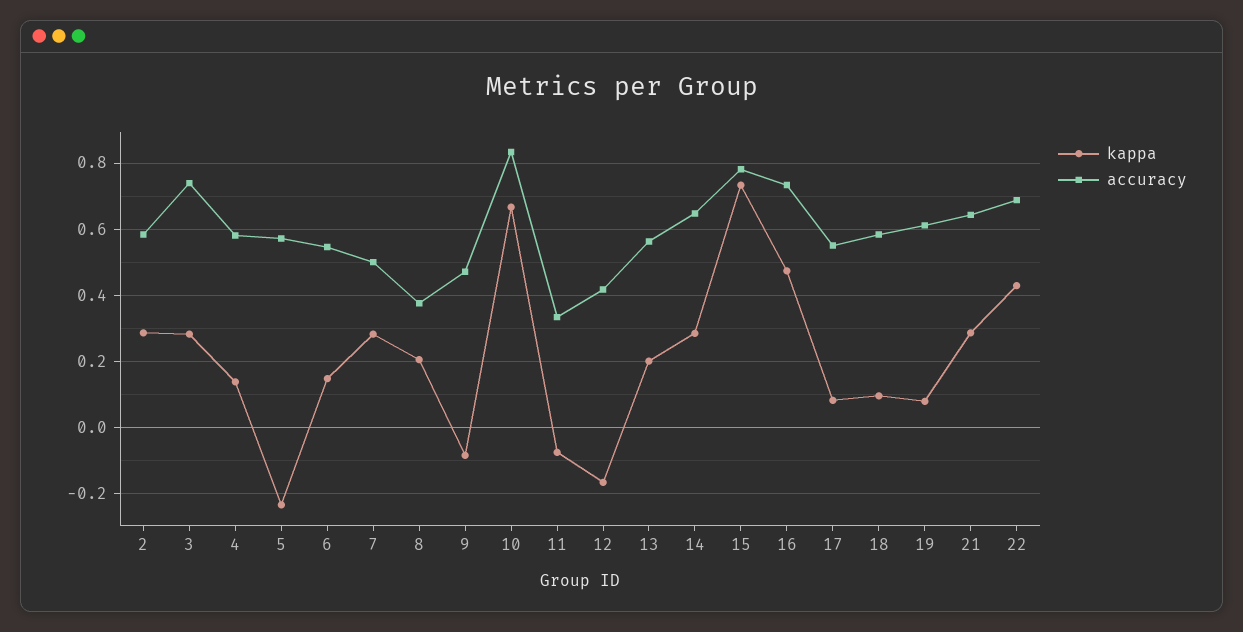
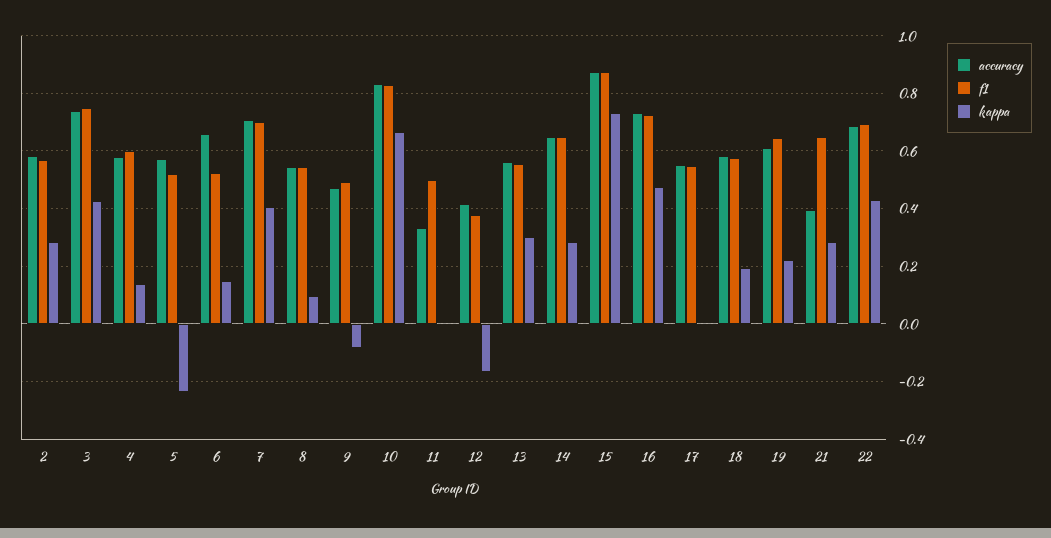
  {
    "kappa": {
      "2": 0.28,
-     "3": 0.28,
+     "3": 0.425,
      "4": 0.14,
      "5": -0.24,
      "6": 0.14,
-     "7": 0.28,
+     "7": 0.4,
-     "8": 0.2,
+     "8": 0.1,
      "9": -0.08,
      "10": 0.66,
-     "11": -0.08,
+     "11": 0,
      "12": -0.16,
-     "13": 0.2,
+     "13": 0.3,
      "14": 0.28,
      "15": 0.74,
      "16": 0.48,
-     "17": 0.08,
+     "17": 0,
-     "18": 0.1,
+     "18": 0.2,
-     "19": 0.08,
+     "19": 0.225,
      "21": 0.28,
      "22": 0.42
    },
    "accuracy": {
      "2": 0.58,
      "3": 0.74,
      "4": 0.58,
      "5": 0.58,
-     "6": 0.54,
+     "6": 0.65,
-     "7": 0.5,
+     "7": 0.7,
-     "8": 0.38,
+     "8": 0.55,
      "9": 0.48,
      "10": 0.84,
      "11": 0.34,
      "12": 0.42,
      "13": 0.56,
      "14": 0.64,
-     "15": 0.78,
+     "15": 0.875,
      "16": 0.74,
      "17": 0.56,
      "18": 0.58,
      "19": 0.62,
-     "21": 0.64,
+     "21": 0.4,
      "22": 0.68
-   }
+   },
+   "f1": {
+     "2": 0.575,
+     "3": 0.75,
+     "4": 0.6,
+     "5": 0.525,
+     "6": 0.525,
+     "7": 0.7,
+     "8": 0.55,
+     "9": 0.5,
+     "10": 0.825,
+     "11": 0.5,
+     "12": 0.375,
+     "13": 0.55,
+     "14": 0.65,
+     "15": 0.875,
+     "16": 0.725,
+     "17": 0.55,
+     "18": 0.575,
+     "19": 0.65,
+     "21": 0.65,
+     "22": 0.7
+   }
  }

